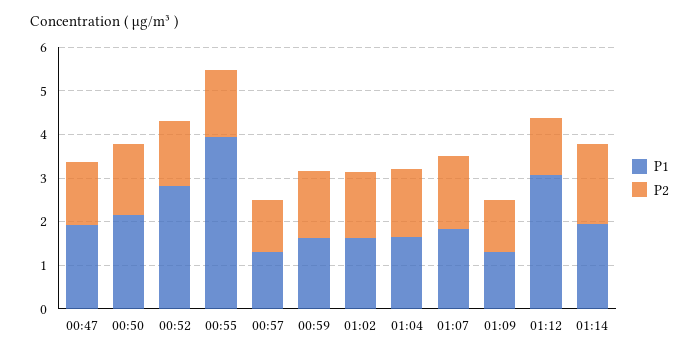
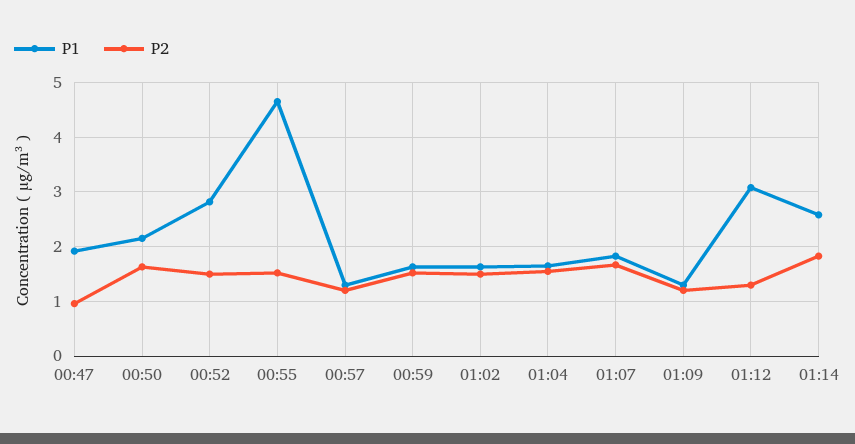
  {
    "P1": {
      "00:47": 2,
      "00:50": 2.2,
      "00:52": 2.8,
-     "00:55": 4,
+     "00:55": 4.6,
      "00:57": 1.4,
      "00:59": 1.6,
      "01:02": 1.6,
      "01:04": 1.6,
      "01:07": 1.8,
      "01:09": 1.4,
      "01:12": 3,
-     "01:14": 2
+     "01:14": 2.6
    },
    "P2": {
-     "00:47": 1.4,
+     "00:47": 1,
      "00:50": 1.6,
      "00:52": 1.6,
      "00:55": 1.6,
      "00:57": 1.2,
      "00:59": 1.6,
      "01:02": 1.6,
      "01:04": 1.6,
      "01:07": 1.6,
      "01:09": 1.2,
      "01:12": 1.4,
      "01:14": 1.8
    }
  }

